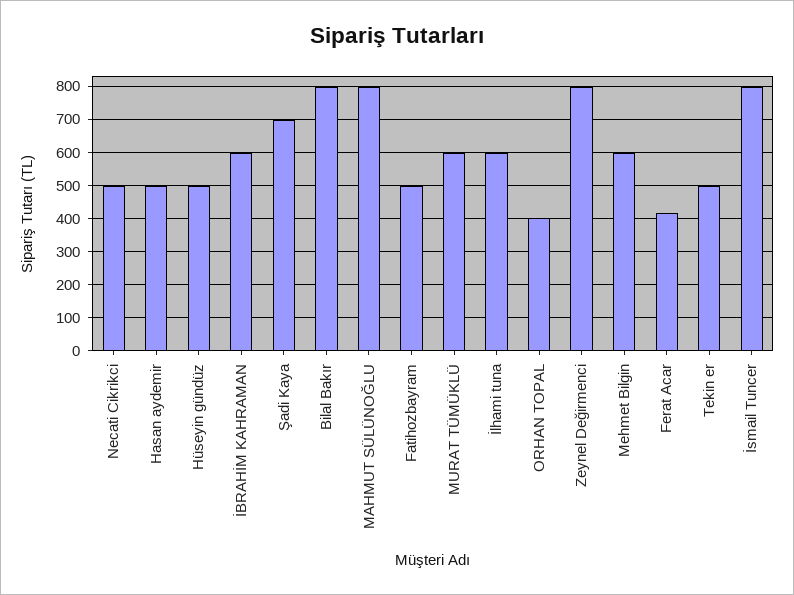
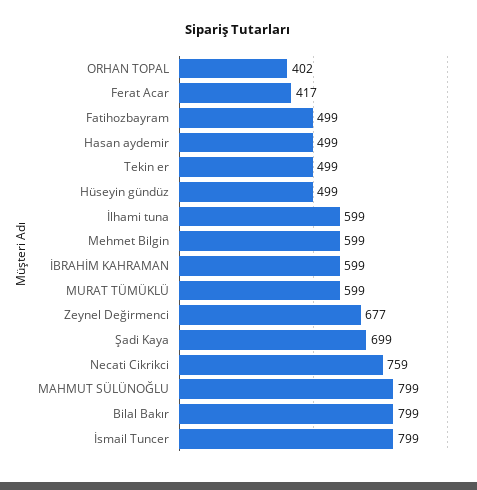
  {
-   "Necati Cikrikci": 500,
+   "Necati Cikrikci": 759,
    "Hasan aydemir": 499,
    "Hüseyin gündüz": 499,
    "İBRAHİM KAHRAMAN": 599,
    "Şadi Kaya": 699,
    "Bilal Bakır": 799,
    "MAHMUT SÜLÜNOĞLU": 799,
    "Fatihozbayram": 499,
    "MURAT TÜMÜKLÜ": 599,
    "İlhami tuna": 599,
    "ORHAN TOPAL": 402,
-   "Zeynel Değirmenci": 800,
+   "Zeynel Değirmenci": 677,
    "Mehmet Bilgin": 599,
    "Ferat Acar": 417,
    "Tekin er": 499,
    "İsmail Tuncer": 799
  }

